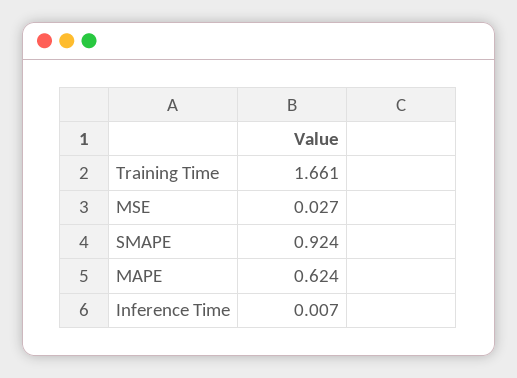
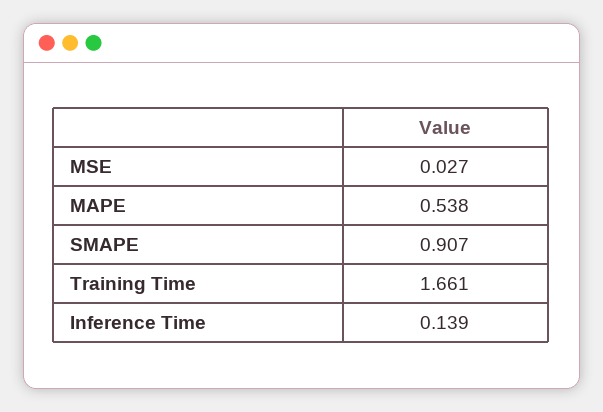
  {
    "Training Time": 1.661,
    "MSE": 0.027,
-   "SMAPE": 0.924,
+   "SMAPE": 0.907,
-   "MAPE": 0.624,
+   "MAPE": 0.538,
-   "Inference Time": 0.007
+   "Inference Time": 0.139
  }

